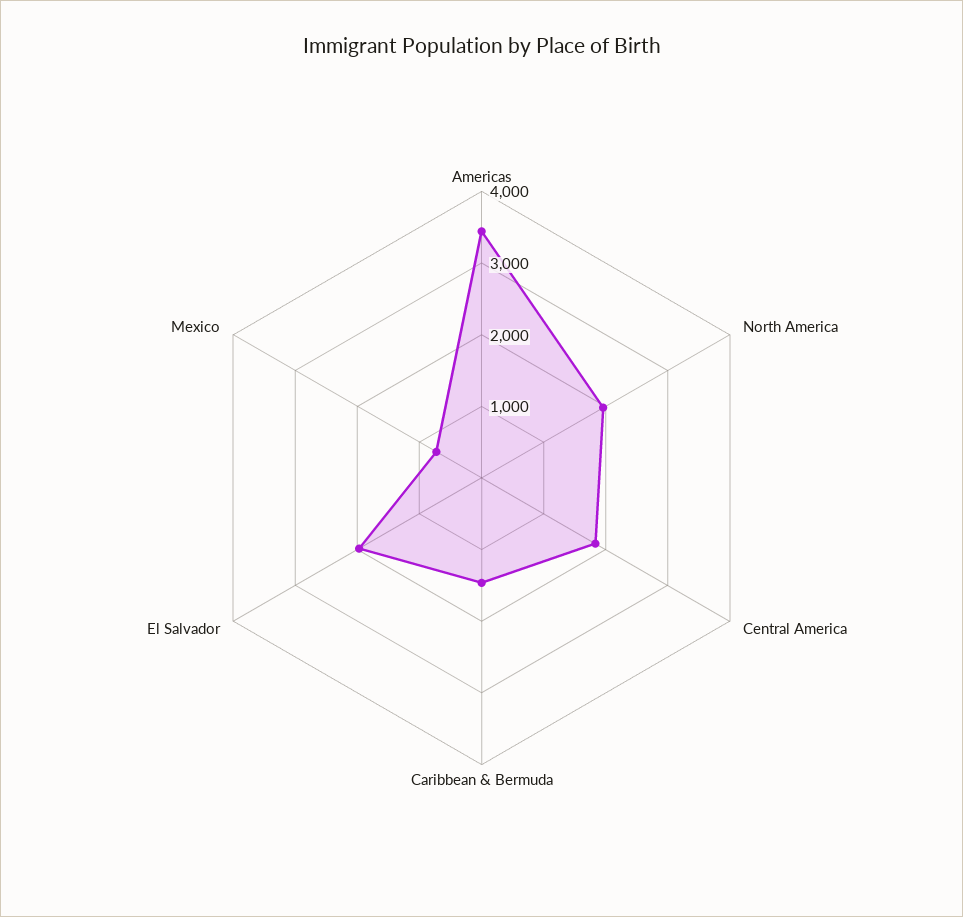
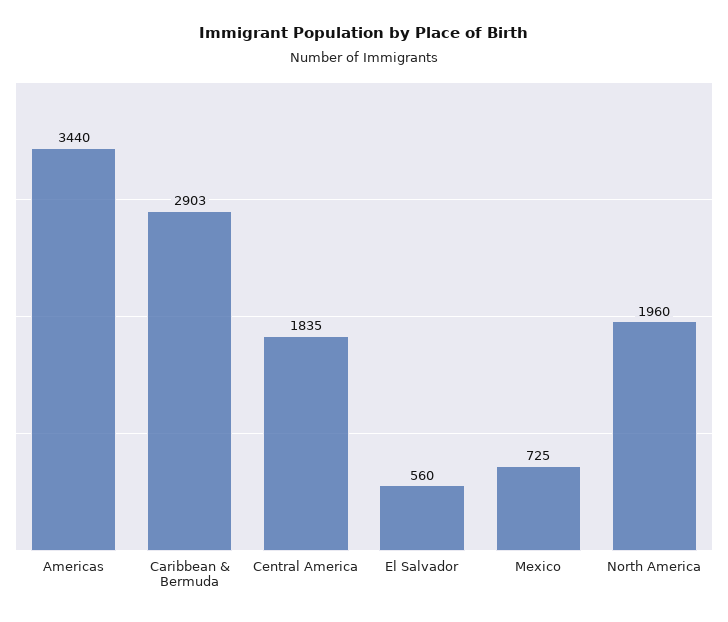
  {
    "Americas": 3440,
    "North America": 1960,
    "Central America": 1835,
-   "Caribbean & Bermuda": 1400,
+   "Caribbean & Bermuda": 2903,
-   "El Salvador": 2000,
+   "El Salvador": 560,
    "Mexico": 725
  }

